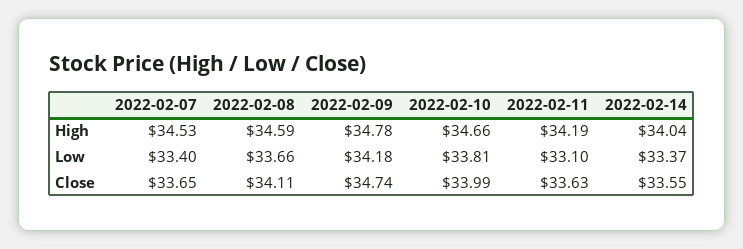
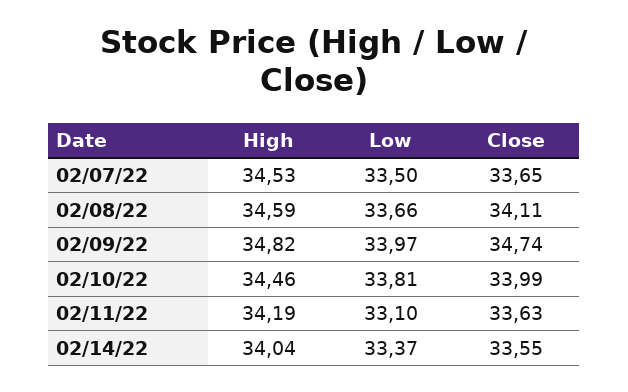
  {
    "2022-02-07": {
      "High": 34.53,
-     "Low": 33.4,
+     "Low": 33.5,
      "Close": 33.65
    },
    "2022-02-08": {
      "High": 34.59,
      "Low": 33.66,
      "Close": 34.11
    },
    "2022-02-09": {
-     "High": 34.78,
+     "High": 34.82,
-     "Low": 34.18,
+     "Low": 33.97,
      "Close": 34.74
    },
    "2022-02-10": {
-     "High": 34.66,
+     "High": 34.46,
      "Low": 33.81,
      "Close": 33.99
    },
    "2022-02-11": {
      "High": 34.19,
      "Low": 33.1,
      "Close": 33.63
    },
    "2022-02-14": {
      "High": 34.04,
      "Low": 33.37,
      "Close": 33.55
    }
  }

